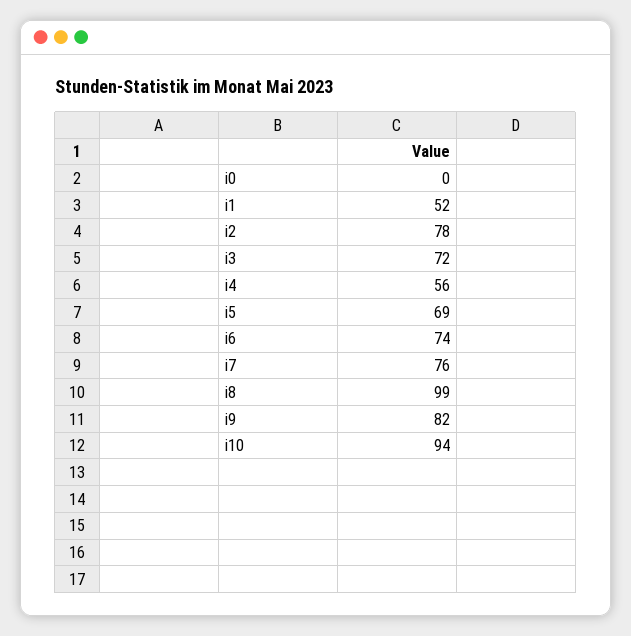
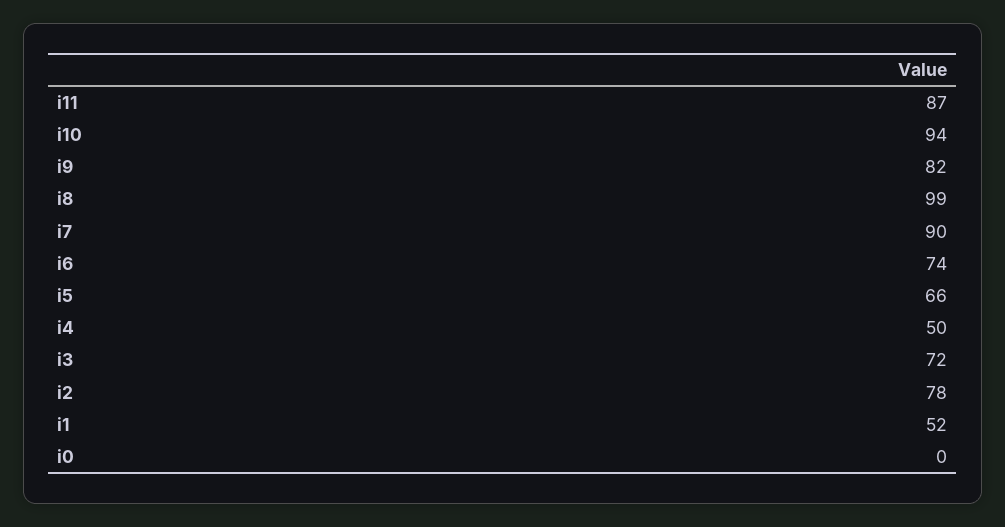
  {
    "i0": 0,
    "i1": 52,
    "i2": 78,
    "i3": 72,
-   "i4": 56,
+   "i4": 50,
-   "i5": 69,
+   "i5": 66,
    "i6": 74,
-   "i7": 76,
+   "i7": 90,
    "i8": 99,
    "i9": 82,
-   "i10": 94
+   "i10": 94,
+   "i11": 87
  }

